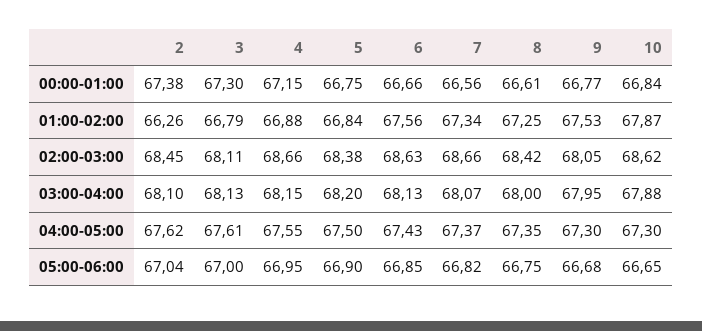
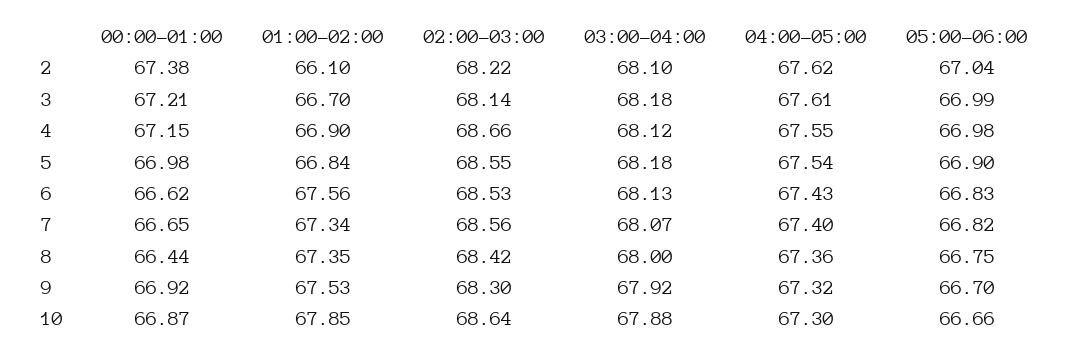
  {
    "2": {
      "00:00-01:00": 67.38,
-     "01:00-02:00": 66.26,
+     "01:00-02:00": 66.1,
-     "02:00-03:00": 68.45,
+     "02:00-03:00": 68.22,
      "03:00-04:00": 68.1,
      "04:00-05:00": 67.62,
      "05:00-06:00": 67.04
    },
    "3": {
-     "00:00-01:00": 67.3,
+     "00:00-01:00": 67.21,
-     "01:00-02:00": 66.79,
+     "01:00-02:00": 66.7,
-     "02:00-03:00": 68.11,
+     "02:00-03:00": 68.14,
-     "03:00-04:00": 68.13,
+     "03:00-04:00": 68.18,
      "04:00-05:00": 67.61,
-     "05:00-06:00": 67
+     "05:00-06:00": 66.99
    },
    "4": {
      "00:00-01:00": 67.15,
-     "01:00-02:00": 66.88,
+     "01:00-02:00": 66.9,
      "02:00-03:00": 68.66,
-     "03:00-04:00": 68.15,
+     "03:00-04:00": 68.12,
      "04:00-05:00": 67.55,
-     "05:00-06:00": 66.95
+     "05:00-06:00": 66.98
    },
    "5": {
-     "00:00-01:00": 66.75,
+     "00:00-01:00": 66.98,
      "01:00-02:00": 66.84,
-     "02:00-03:00": 68.38,
+     "02:00-03:00": 68.55,
-     "03:00-04:00": 68.2,
+     "03:00-04:00": 68.18,
-     "04:00-05:00": 67.5,
+     "04:00-05:00": 67.54,
      "05:00-06:00": 66.9
    },
    "6": {
-     "00:00-01:00": 66.66,
+     "00:00-01:00": 66.62,
      "01:00-02:00": 67.56,
-     "02:00-03:00": 68.63,
+     "02:00-03:00": 68.53,
      "03:00-04:00": 68.13,
      "04:00-05:00": 67.43,
-     "05:00-06:00": 66.85
+     "05:00-06:00": 66.83
    },
    "7": {
-     "00:00-01:00": 66.56,
+     "00:00-01:00": 66.65,
      "01:00-02:00": 67.34,
-     "02:00-03:00": 68.66,
+     "02:00-03:00": 68.56,
      "03:00-04:00": 68.07,
-     "04:00-05:00": 67.37,
+     "04:00-05:00": 67.4,
      "05:00-06:00": 66.82
    },
    "8": {
-     "00:00-01:00": 66.61,
+     "00:00-01:00": 66.44,
-     "01:00-02:00": 67.25,
+     "01:00-02:00": 67.35,
      "02:00-03:00": 68.42,
      "03:00-04:00": 68,
-     "04:00-05:00": 67.35,
+     "04:00-05:00": 67.36,
      "05:00-06:00": 66.75
    },
    "9": {
-     "00:00-01:00": 66.77,
+     "00:00-01:00": 66.92,
      "01:00-02:00": 67.53,
-     "02:00-03:00": 68.05,
+     "02:00-03:00": 68.3,
-     "03:00-04:00": 67.95,
+     "03:00-04:00": 67.92,
-     "04:00-05:00": 67.3,
+     "04:00-05:00": 67.32,
-     "05:00-06:00": 66.68
+     "05:00-06:00": 66.7
    },
    "10": {
-     "00:00-01:00": 66.84,
+     "00:00-01:00": 66.87,
-     "01:00-02:00": 67.87,
+     "01:00-02:00": 67.85,
-     "02:00-03:00": 68.62,
+     "02:00-03:00": 68.64,
      "03:00-04:00": 67.88,
      "04:00-05:00": 67.3,
-     "05:00-06:00": 66.65
+     "05:00-06:00": 66.66
    }
  }

